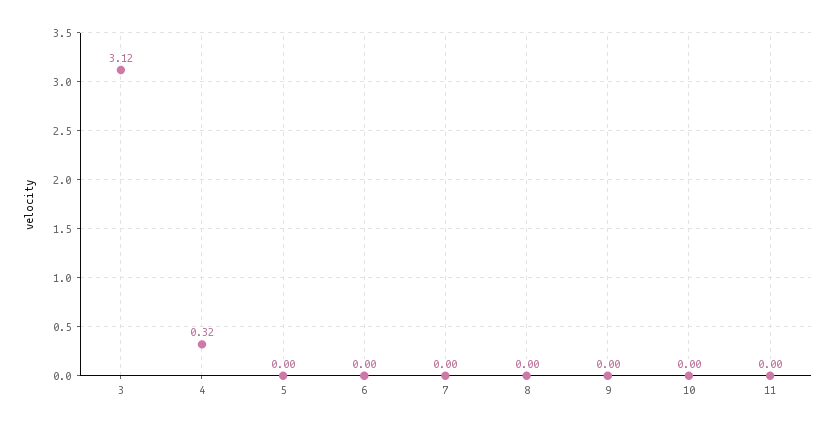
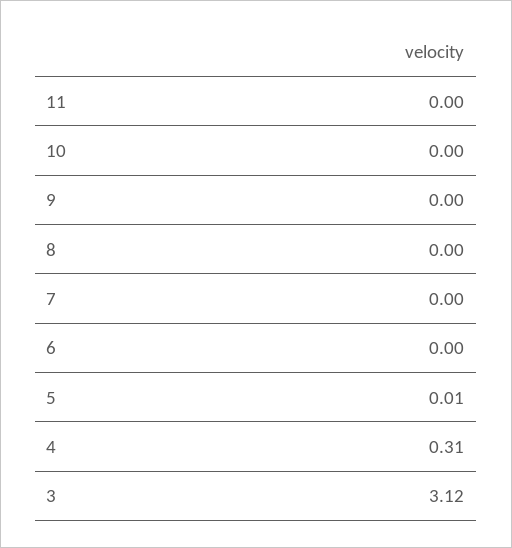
  {
    "3": 3.12,
-   "4": 0.32,
+   "4": 0.31,
-   "5": 0,
+   "5": 0.01,
    "6": 0,
    "7": 0,
    "8": 0,
    "9": 0,
    "10": 0,
    "11": 0
  }

